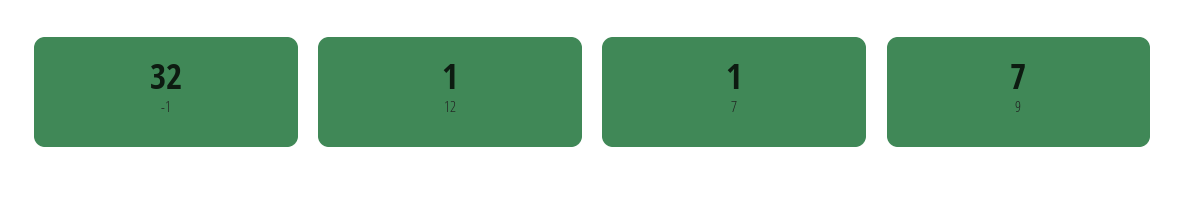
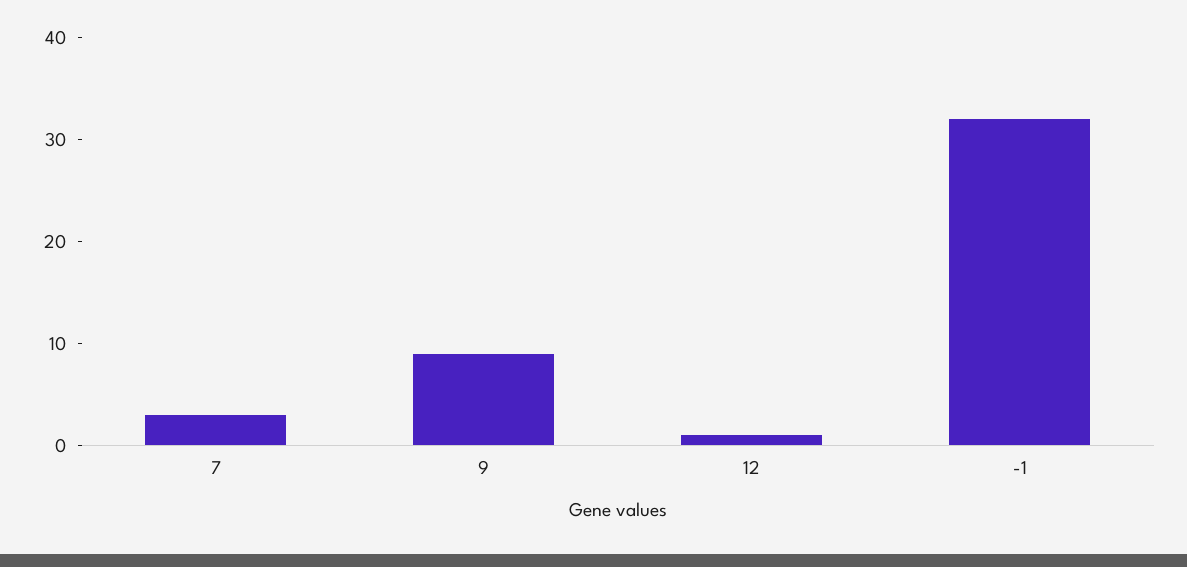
  {
    "-1": 32,
    "12": 1,
-   "7": 1,
+   "7": 3,
-   "9": 7
+   "9": 9
  }

